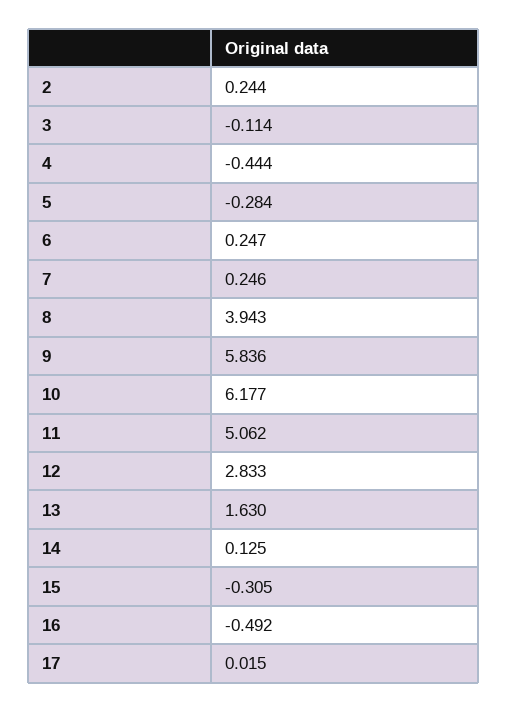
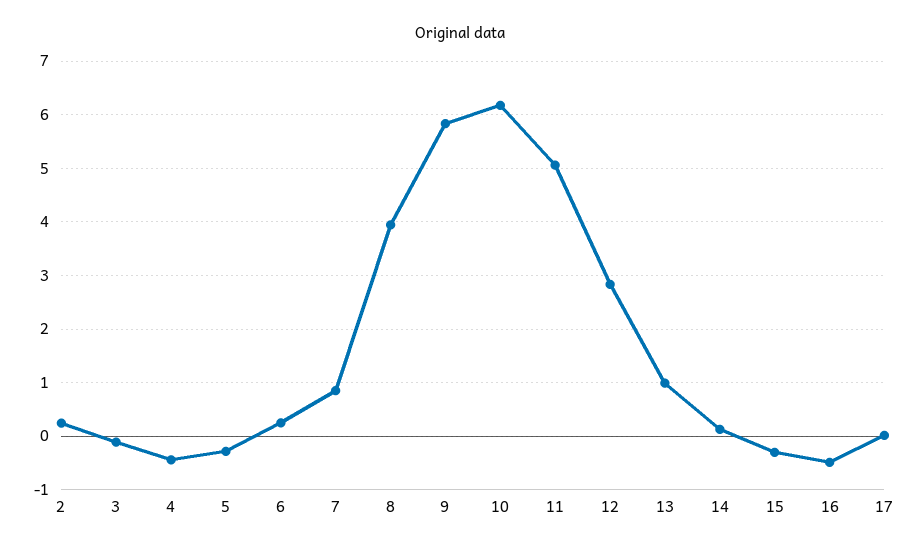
  {
    "2": 0.244,
    "3": -0.114,
    "4": -0.444,
    "5": -0.284,
    "6": 0.247,
-   "7": 0.246,
+   "7": 0.8,
    "8": 3.943,
    "9": 5.836,
    "10": 6.177,
    "11": 5.062,
    "12": 2.833,
-   "13": 1.63,
+   "13": 1,
    "14": 0.125,
    "15": -0.305,
    "16": -0.492,
    "17": 0.015
  }

